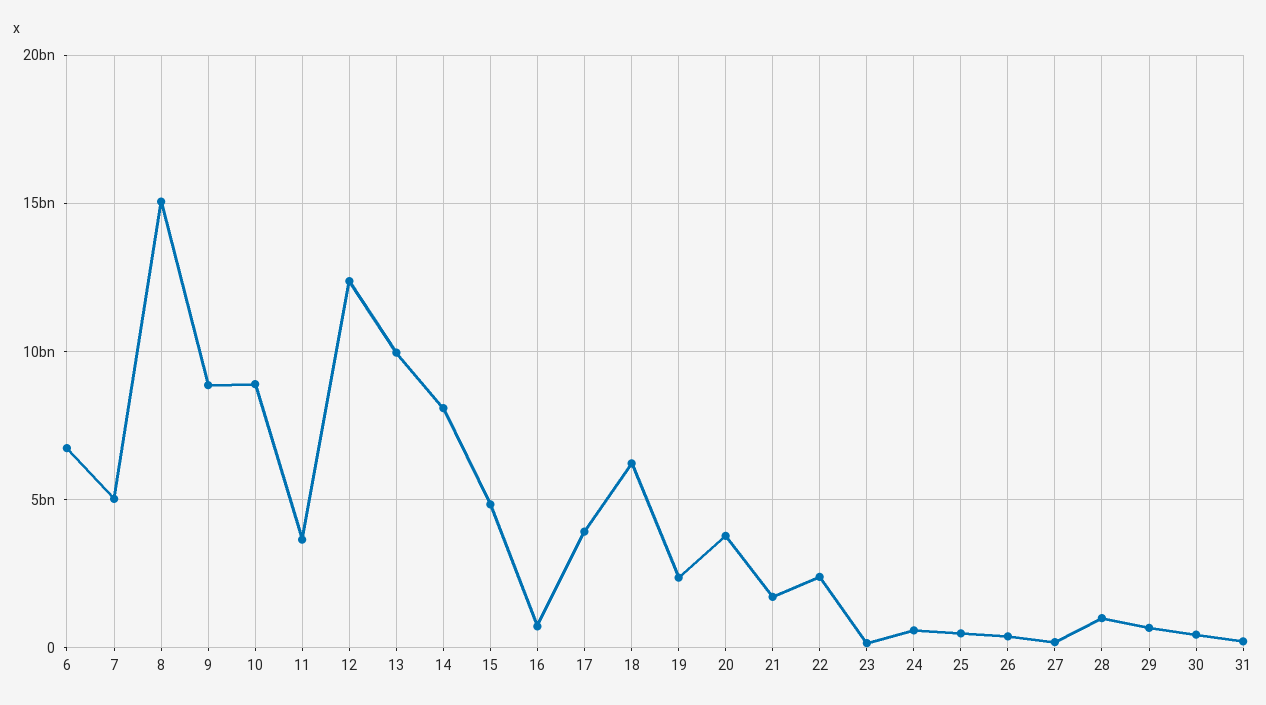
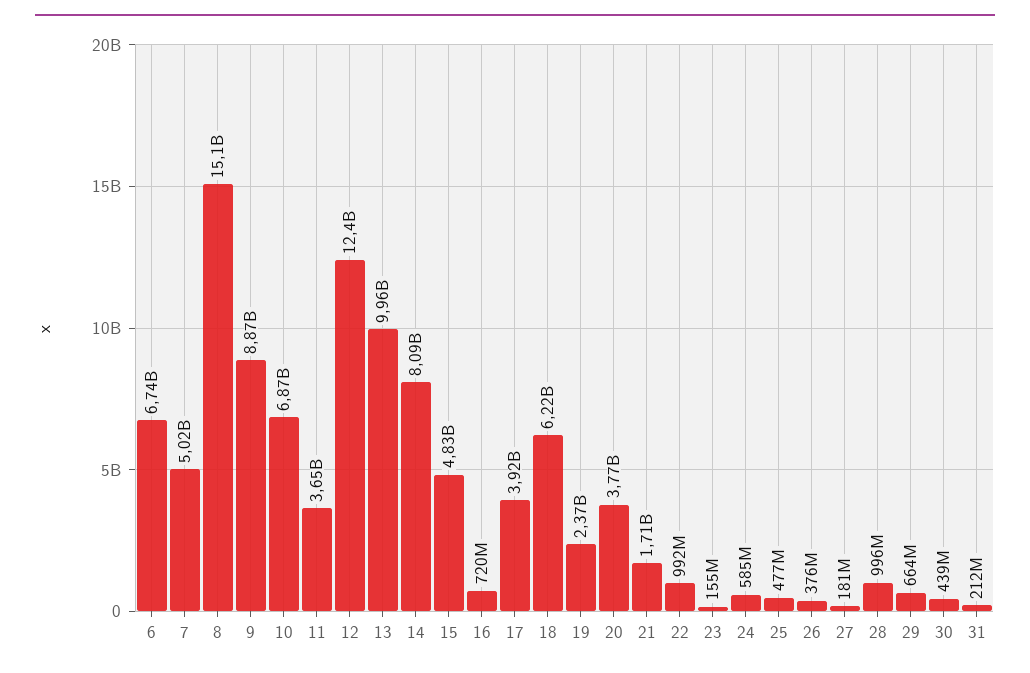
  {
    "6": 6740000000,
    "7": 5020000000,
    "8": 15100000000,
    "9": 8870000000,
-   "10": 9000000000,
+   "10": 6870000000,
    "11": 3650000000,
    "12": 12400000000,
    "13": 9960000000,
    "14": 8090000000,
    "15": 4830000000,
    "16": 720000000,
    "17": 3920000000,
    "18": 6220000000,
    "19": 2370000000,
    "20": 3770000000,
    "21": 1710000000,
-   "22": 2500000000,
+   "22": 992000000,
    "23": 155000000,
    "24": 585000000,
    "25": 477000000,
    "26": 376000000,
    "27": 181000000,
    "28": 996000000,
    "29": 664000000,
    "30": 439000000,
    "31": 212000000
  }

